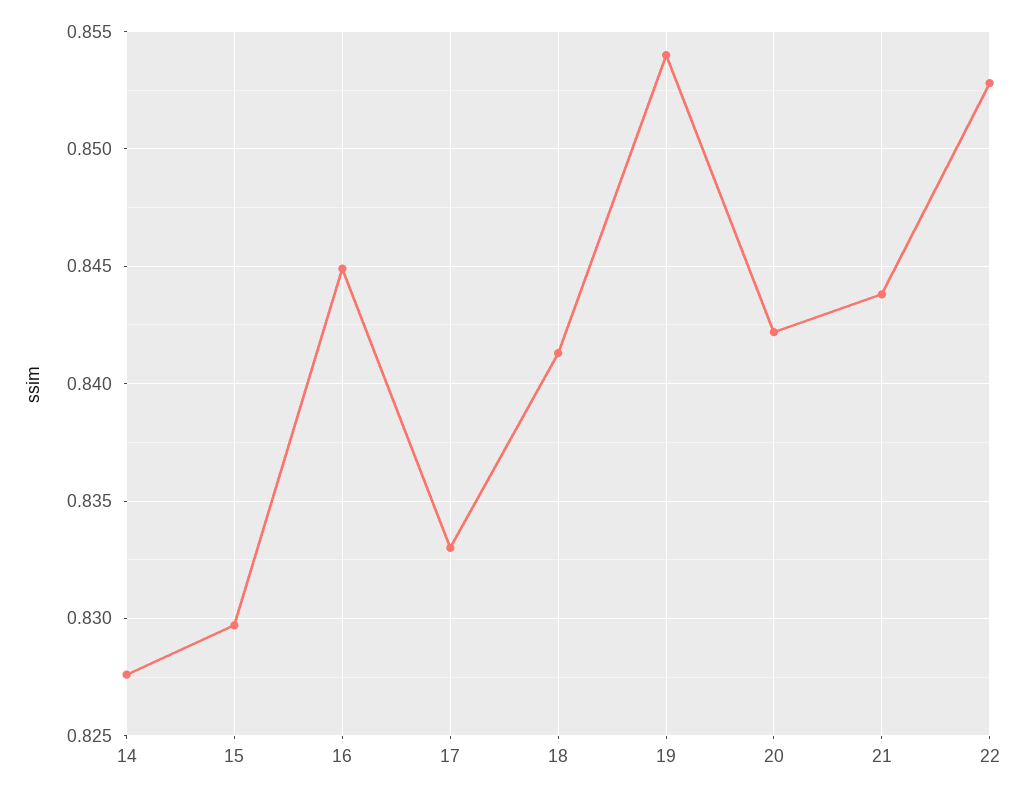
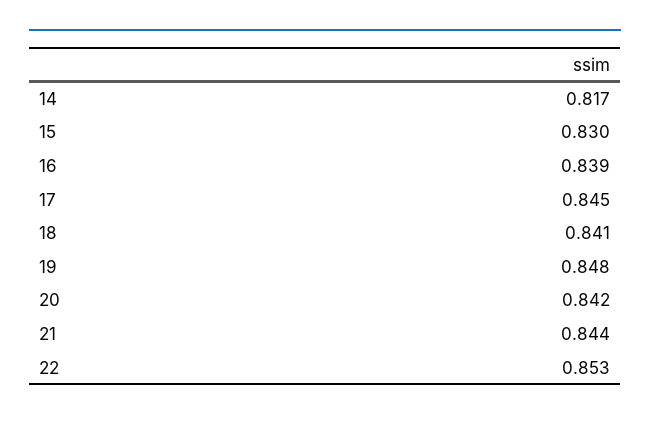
  {
-   "14": 0.8275,
+   "14": 0.817,
    "15": 0.83,
-   "16": 0.845,
+   "16": 0.839,
-   "17": 0.833,
+   "17": 0.845,
    "18": 0.841,
-   "19": 0.854,
+   "19": 0.848,
    "20": 0.842,
    "21": 0.844,
    "22": 0.853
  }

